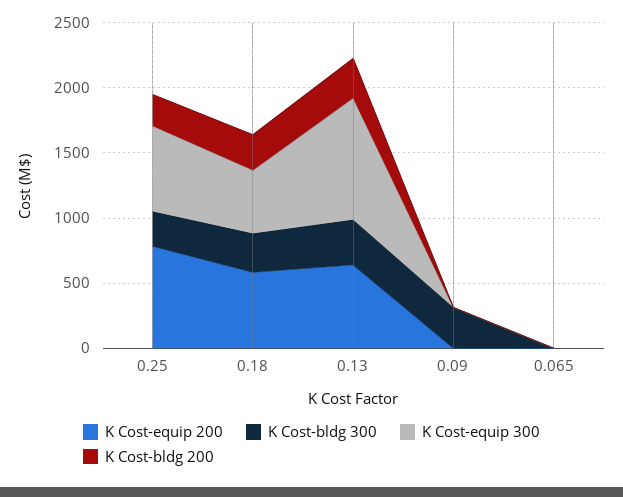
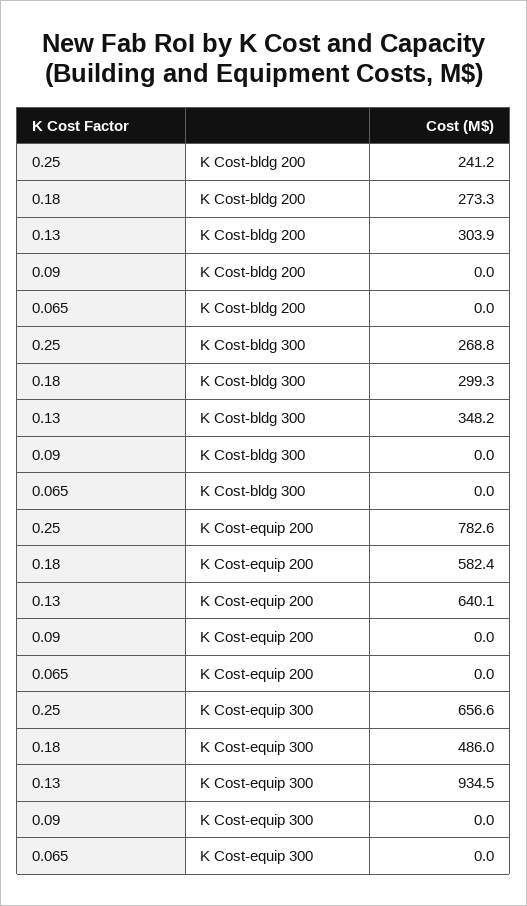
  {
    "K Cost-equip 200": {
      "0.25": 782.6,
      "0.18": 582.4,
      "0.13": 640.1,
      "0.09": 0,
      "0.065": 0
    },
    "K Cost-bldg 300": {
      "0.25": 268.8,
      "0.18": 299.3,
      "0.13": 348.2,
-     "0.09": 300,
+     "0.09": 0,
      "0.065": 0
    },
    "K Cost-equip 300": {
      "0.25": 656.6,
      "0.18": 486,
      "0.13": 934.5,
      "0.09": 0,
      "0.065": 0
    },
    "K Cost-bldg 200": {
      "0.25": 241.2,
      "0.18": 273.3,
      "0.13": 303.9,
      "0.09": 0,
      "0.065": 0
    }
  }

